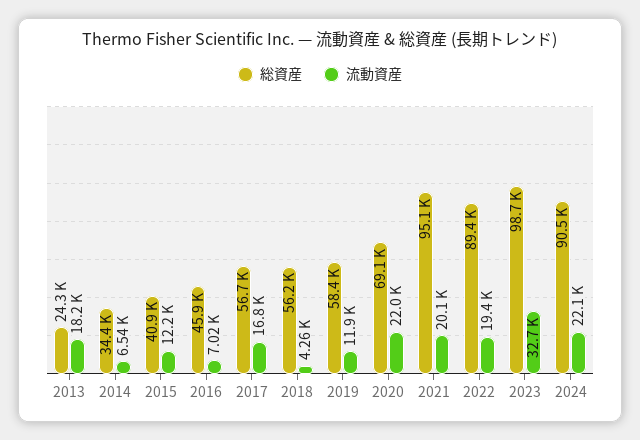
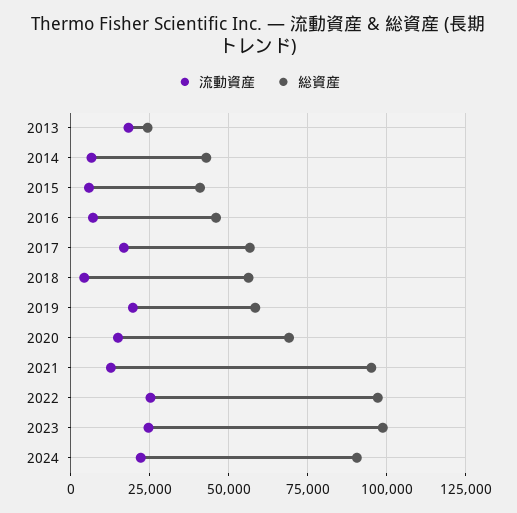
  {
    "総資産": {
      "2013": 24300,
-     "2014": 34400,
+     "2014": 42500,
      "2015": 40900,
      "2016": 45900,
      "2017": 56700,
      "2018": 56200,
      "2019": 58400,
      "2020": 69100,
      "2021": 95100,
-     "2022": 89400,
+     "2022": 97500,
      "2023": 98700,
      "2024": 90500
    },
    "流動資産": {
      "2013": 18200,
      "2014": 6540,
-     "2015": 12200,
+     "2015": 5000,
      "2016": 7020,
      "2017": 16800,
      "2018": 4260,
-     "2019": 11900,
+     "2019": 20000,
-     "2020": 22000,
+     "2020": 15000,
-     "2021": 20100,
+     "2021": 12500,
-     "2022": 19400,
+     "2022": 25000,
-     "2023": 32700,
+     "2023": 25000,
      "2024": 22100
    }
  }

